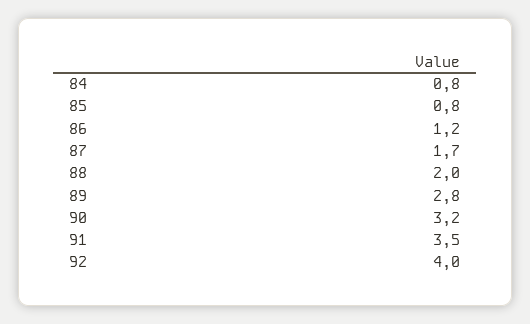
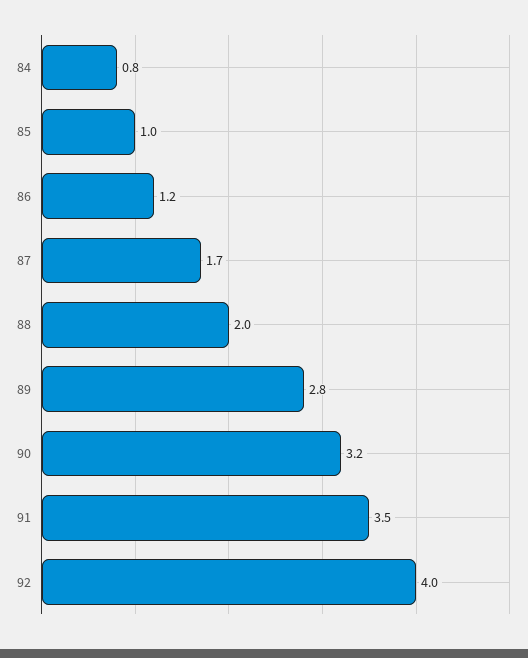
  {
    "84": 0.8,
-   "85": 0.8,
+   "85": 1,
    "86": 1.2,
    "87": 1.7,
    "88": 2,
    "89": 2.8,
    "90": 3.2,
    "91": 3.5,
    "92": 4
  }

